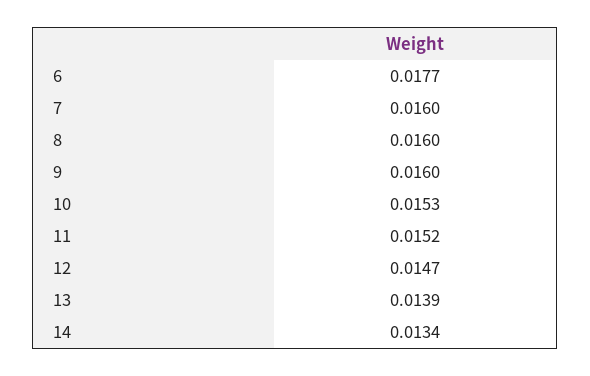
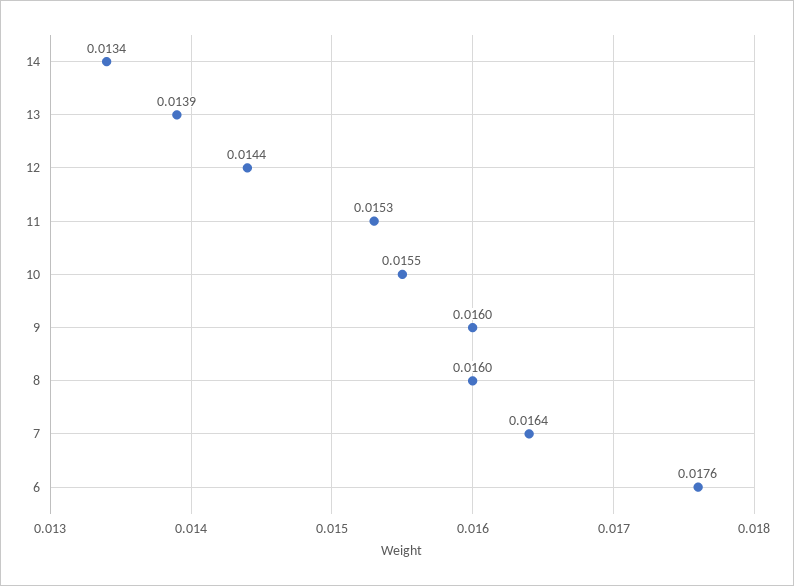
  {
-   "6": 0.0177,
+   "6": 0.0176,
-   "7": 0.016,
+   "7": 0.0164,
    "8": 0.016,
    "9": 0.016,
-   "10": 0.0153,
+   "10": 0.0155,
-   "11": 0.0152,
+   "11": 0.0153,
-   "12": 0.0147,
+   "12": 0.0144,
    "13": 0.0139,
    "14": 0.0134
  }

